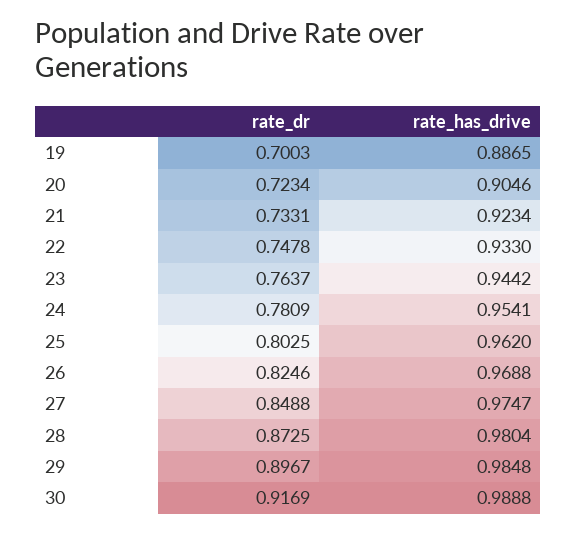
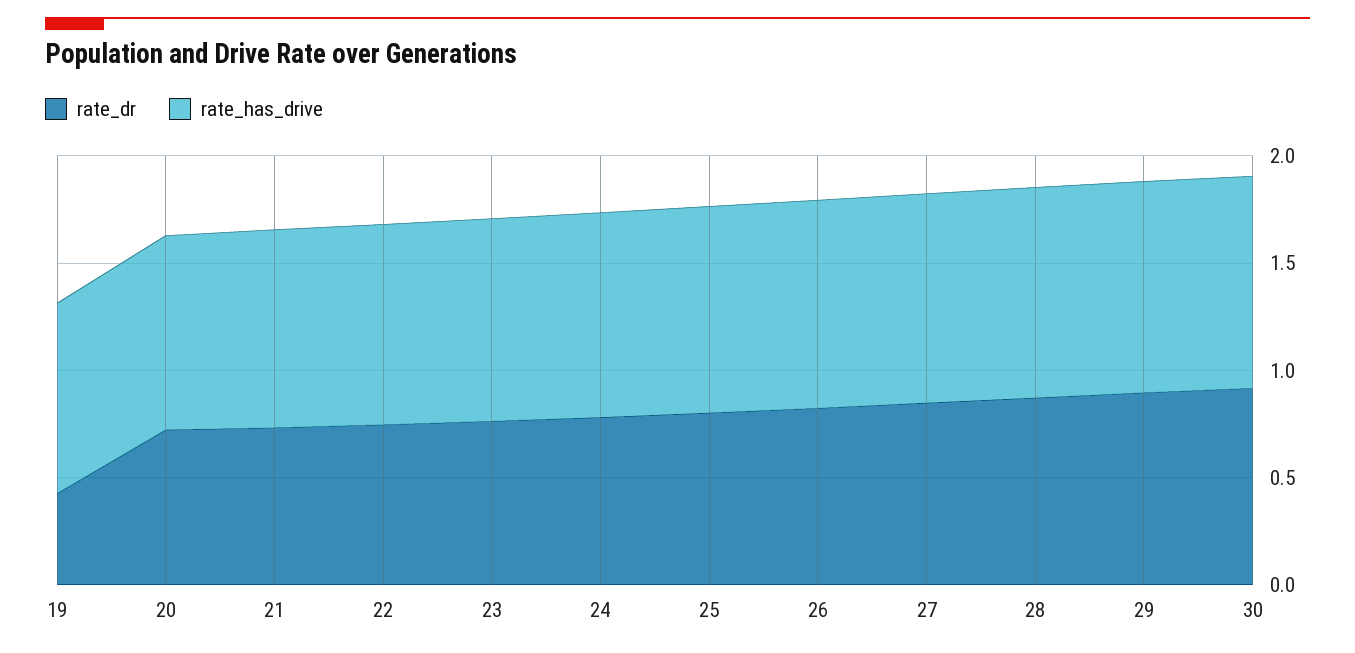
  {
    "rate_dr": {
-     "19": 0.7003,
+     "19": 0.4,
      "20": 0.7234,
      "21": 0.7331,
      "22": 0.7478,
      "23": 0.7637,
      "24": 0.7809,
      "25": 0.8025,
      "26": 0.8246,
      "27": 0.8488,
      "28": 0.8725,
      "29": 0.8967,
      "30": 0.9169
    },
    "rate_has_drive": {
      "19": 0.8865,
      "20": 0.9046,
      "21": 0.9234,
      "22": 0.933,
      "23": 0.9442,
      "24": 0.9541,
      "25": 0.962,
      "26": 0.9688,
      "27": 0.9747,
      "28": 0.9804,
      "29": 0.9848,
      "30": 0.9888
    }
  }

